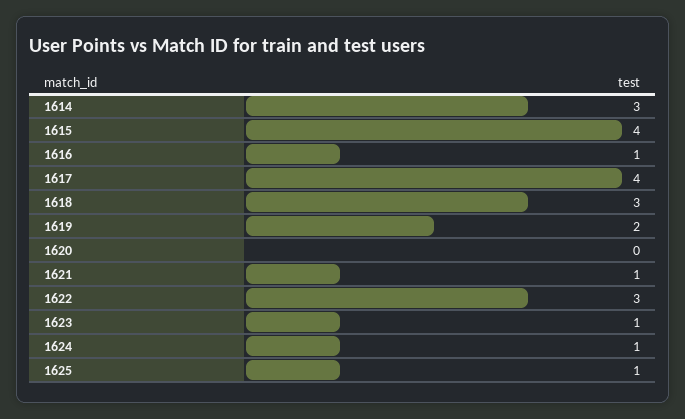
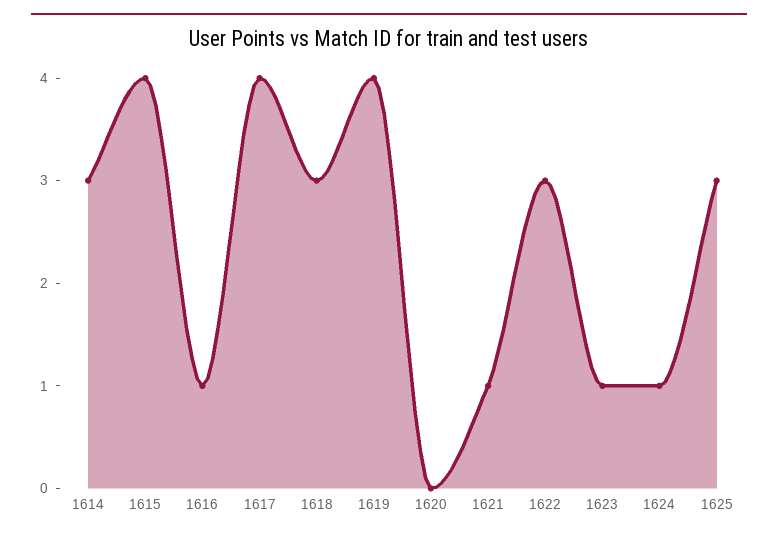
  {
    "1614": 3,
    "1615": 4,
    "1616": 1,
    "1617": 4,
    "1618": 3,
-   "1619": 2,
+   "1619": 4,
    "1620": 0,
    "1621": 1,
    "1622": 3,
    "1623": 1,
    "1624": 1,
-   "1625": 1
+   "1625": 3
  }

